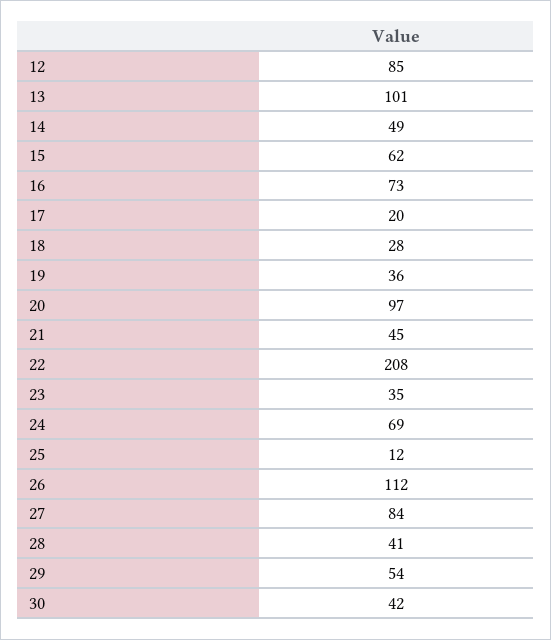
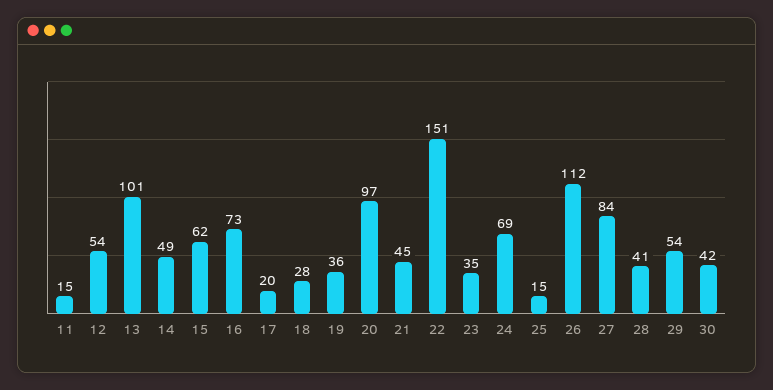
  {
-   "12": 85,
+   "12": 54,
    "13": 101,
    "14": 49,
    "15": 62,
    "16": 73,
    "17": 20,
    "18": 28,
    "19": 36,
    "20": 97,
    "21": 45,
-   "22": 208,
+   "22": 151,
    "23": 35,
    "24": 69,
-   "25": 12,
+   "25": 15,
    "26": 112,
    "27": 84,
    "28": 41,
    "29": 54,
-   "30": 42
+   "30": 42,
+   "11": 15
  }

